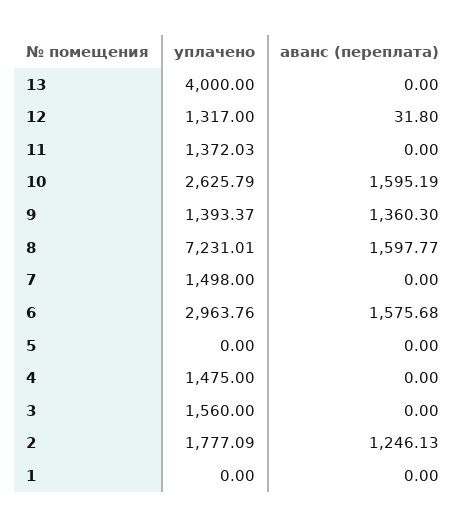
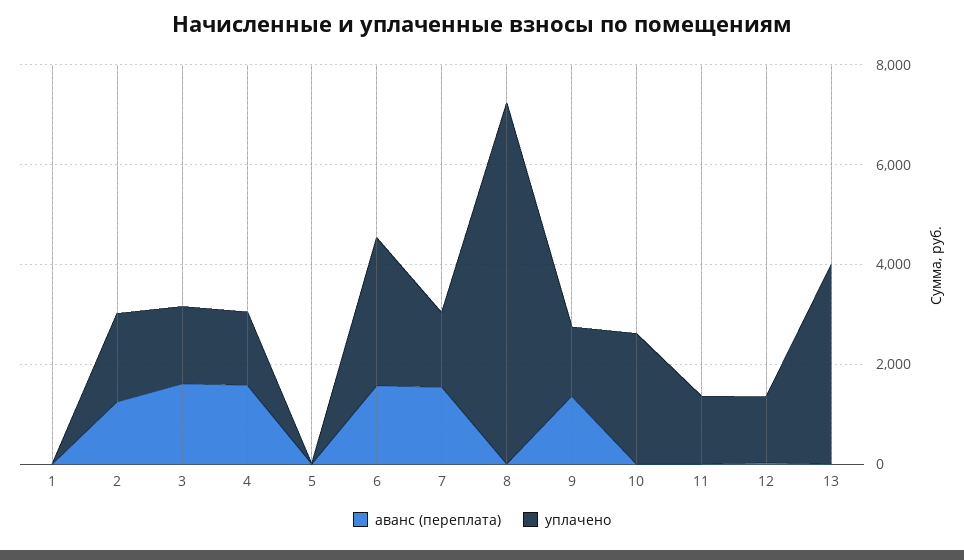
  {
    "уплачено": {
      "13": 4000,
      "12": 1317,
      "11": 1372.03,
      "10": 2625.79,
      "9": 1393.37,
      "8": 7231.01,
      "7": 1498,
      "6": 2963.76,
      "5": 0,
      "4": 1475,
      "3": 1560,
      "2": 1777.09,
      "1": 0
    },
    "аванс (переплата)": {
      "13": 0,
      "12": 31.8,
      "11": 0,
-     "10": 1595.19,
+     "10": 0,
      "9": 1360.3,
-     "8": 1597.77,
+     "8": 0,
-     "7": 0,
+     "7": 1500,
      "6": 1575.68,
      "5": 0,
-     "4": 0,
+     "4": 1500,
-     "3": 0,
+     "3": 1500,
      "2": 1246.13,
      "1": 0
    }
  }

